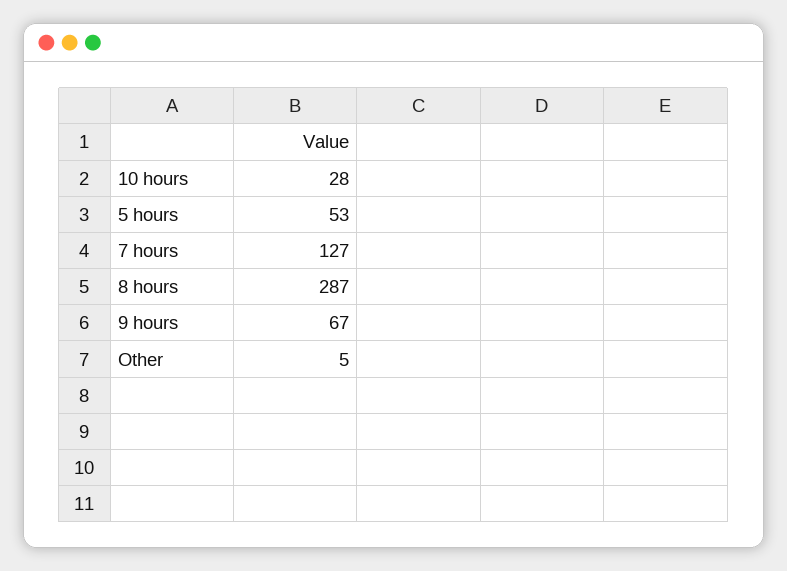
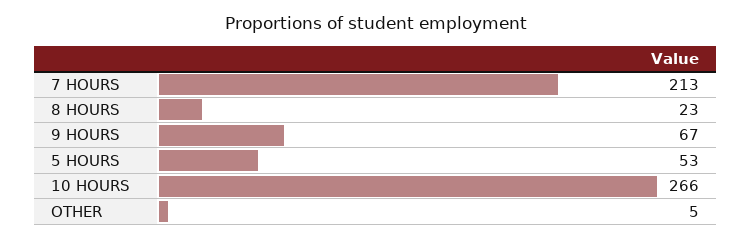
  {
-   "10 hours": 28,
+   "10 hours": 266,
    "5 hours": 53,
-   "7 hours": 127,
+   "7 hours": 213,
-   "8 hours": 287,
+   "8 hours": 23,
    "9 hours": 67,
    "Other": 5
  }

